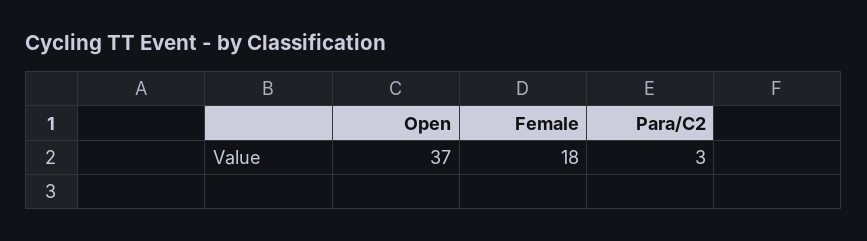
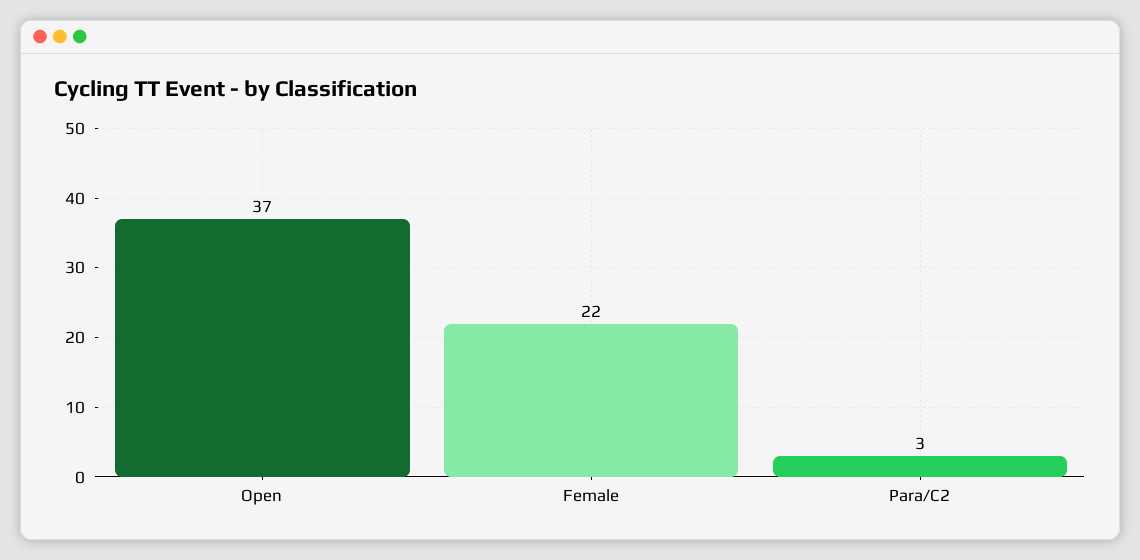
  {
    "Open": 37,
-   "Female": 18,
+   "Female": 22,
    "Para/C2": 3
  }

